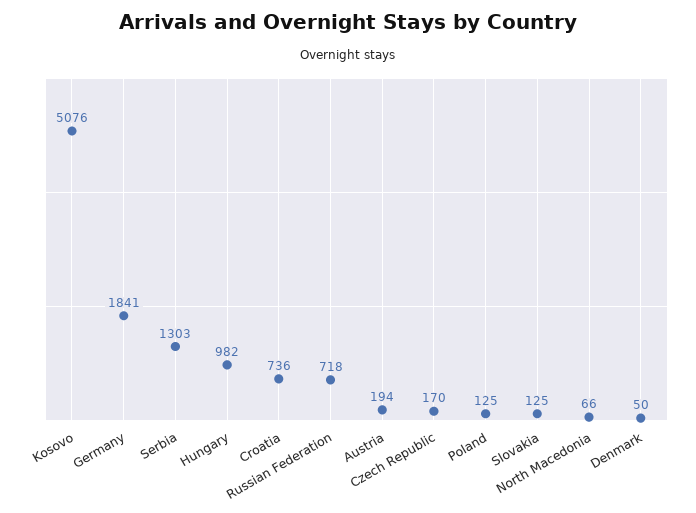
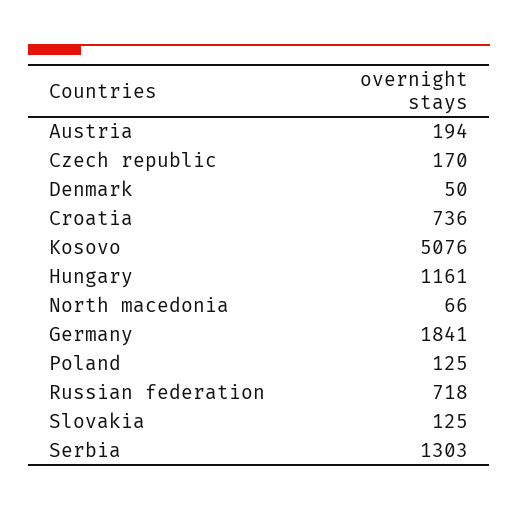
  {
    "Kosovo": 5076,
    "Germany": 1841,
    "Serbia": 1303,
-   "Hungary": 982,
+   "Hungary": 1161,
    "Croatia": 736,
    "Russian Federation": 718,
    "Austria": 194,
    "Czech Republic": 170,
    "Poland": 125,
    "Slovakia": 125,
    "North Macedonia": 66,
    "Denmark": 50
  }

